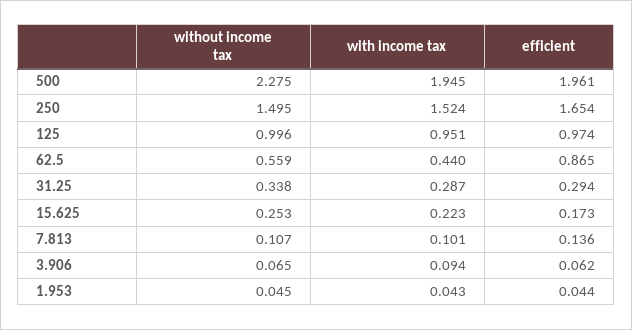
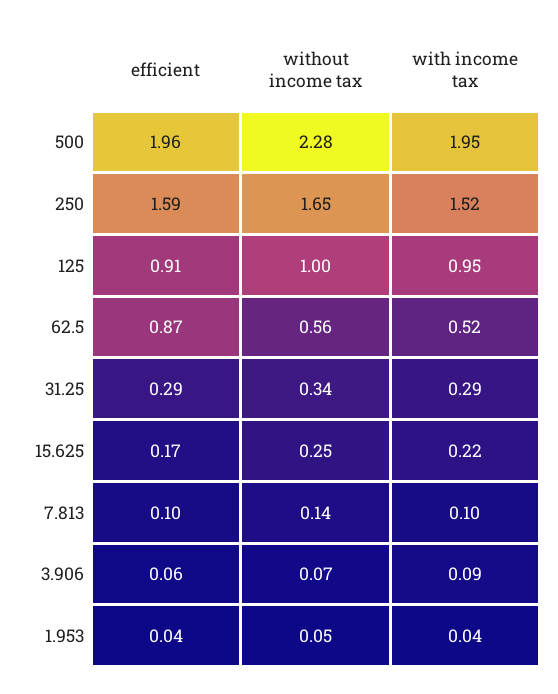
  {
    "without income tax": {
      "500": 2.275,
-     "250": 1.495,
+     "250": 1.65,
      "125": 0.996,
      "62.5": 0.559,
      "31.25": 0.338,
      "15.625": 0.253,
-     "7.813": 0.107,
+     "7.813": 0.14,
      "3.906": 0.065,
      "1.953": 0.045
    },
    "with income tax": {
      "500": 1.945,
      "250": 1.524,
      "125": 0.951,
-     "62.5": 0.44,
+     "62.5": 0.52,
      "31.25": 0.287,
      "15.625": 0.223,
      "7.813": 0.101,
      "3.906": 0.094,
      "1.953": 0.043
    },
    "efficient": {
      "500": 1.961,
-     "250": 1.654,
+     "250": 1.59,
-     "125": 0.974,
+     "125": 0.91,
      "62.5": 0.865,
      "31.25": 0.294,
      "15.625": 0.173,
-     "7.813": 0.136,
+     "7.813": 0.1,
      "3.906": 0.062,
      "1.953": 0.044
    }
  }

